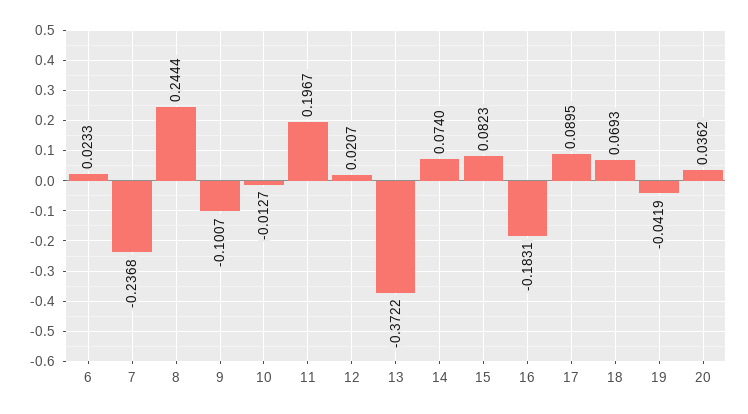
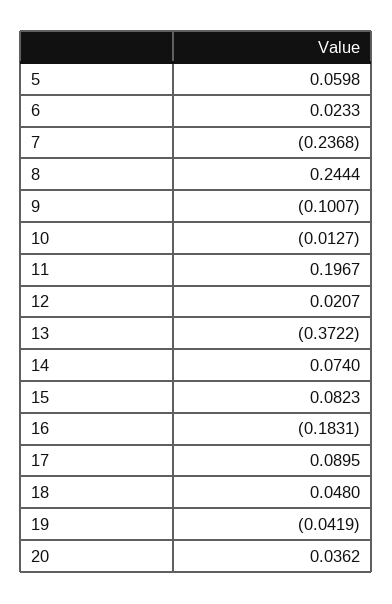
  {
    "6": 0.0233,
    "7": -0.2368,
    "8": 0.2444,
    "9": -0.1007,
    "10": -0.0127,
    "11": 0.1967,
    "12": 0.0207,
    "13": -0.3722,
    "14": 0.074,
    "15": 0.0823,
    "16": -0.1831,
    "17": 0.0895,
-   "18": 0.0693,
+   "18": 0.048,
    "19": -0.0419,
-   "20": 0.0362
+   "20": 0.0362,
+   "5": 0.0598
  }

